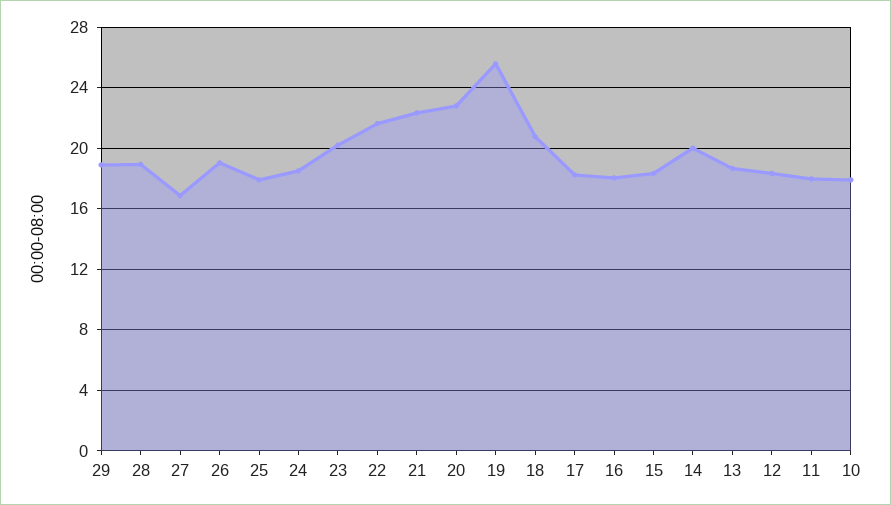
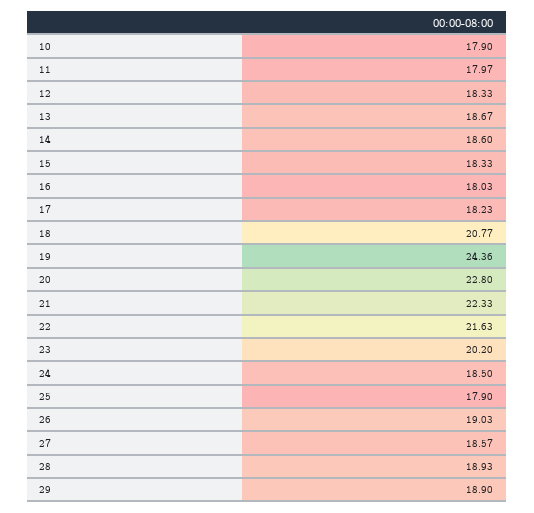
  {
    "29": 18.9,
    "28": 18.93,
-   "27": 17,
+   "27": 18.57,
    "26": 19.03,
    "25": 17.9,
    "24": 18.5,
    "23": 20.2,
    "22": 21.63,
    "21": 22.33,
    "20": 22.8,
-   "19": 25.5,
+   "19": 24.36,
    "18": 20.77,
    "17": 18.23,
    "16": 18.03,
    "15": 18.33,
-   "14": 20,
+   "14": 18.6,
    "13": 18.67,
    "12": 18.33,
    "11": 17.97,
    "10": 17.9
  }

